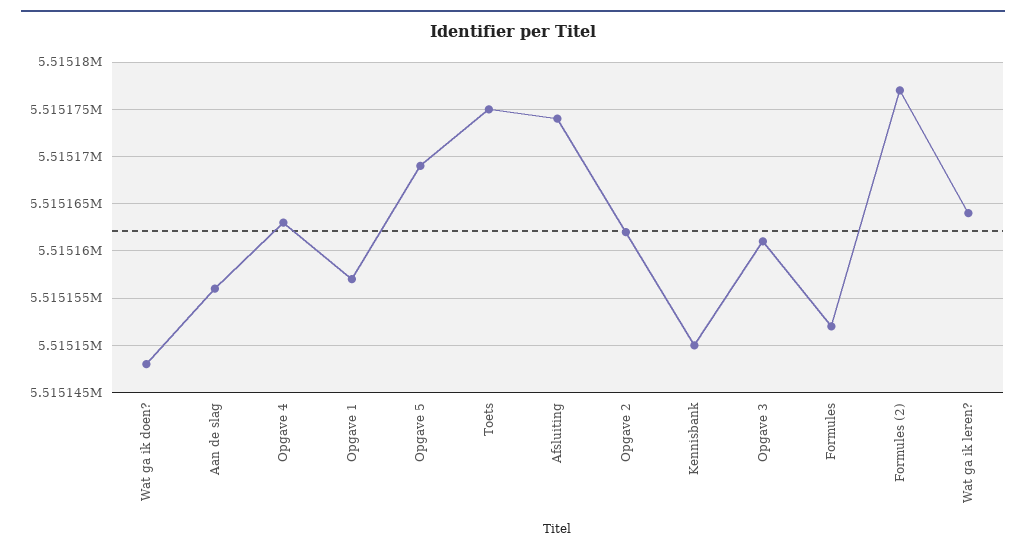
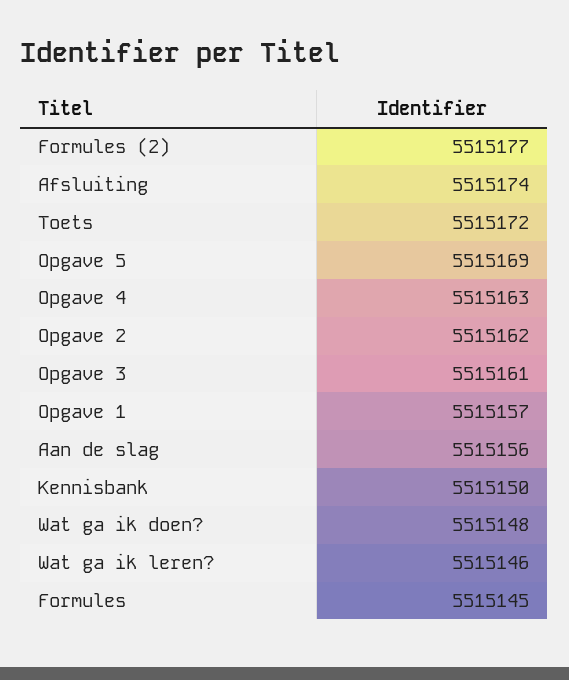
  {
    "Wat ga ik doen?": 5515148,
    "Aan de slag": 5515156,
    "Opgave 4": 5515163,
    "Opgave 1": 5515157,
    "Opgave 5": 5515169,
-   "Toets": 5515175,
+   "Toets": 5515172,
    "Afsluiting": 5515174,
    "Opgave 2": 5515162,
    "Kennisbank": 5515150,
    "Opgave 3": 5515161,
-   "Formules": 5515152,
+   "Formules": 5515145,
    "Formules (2)": 5515177,
-   "Wat ga ik leren?": 5515164
+   "Wat ga ik leren?": 5515146
  }

